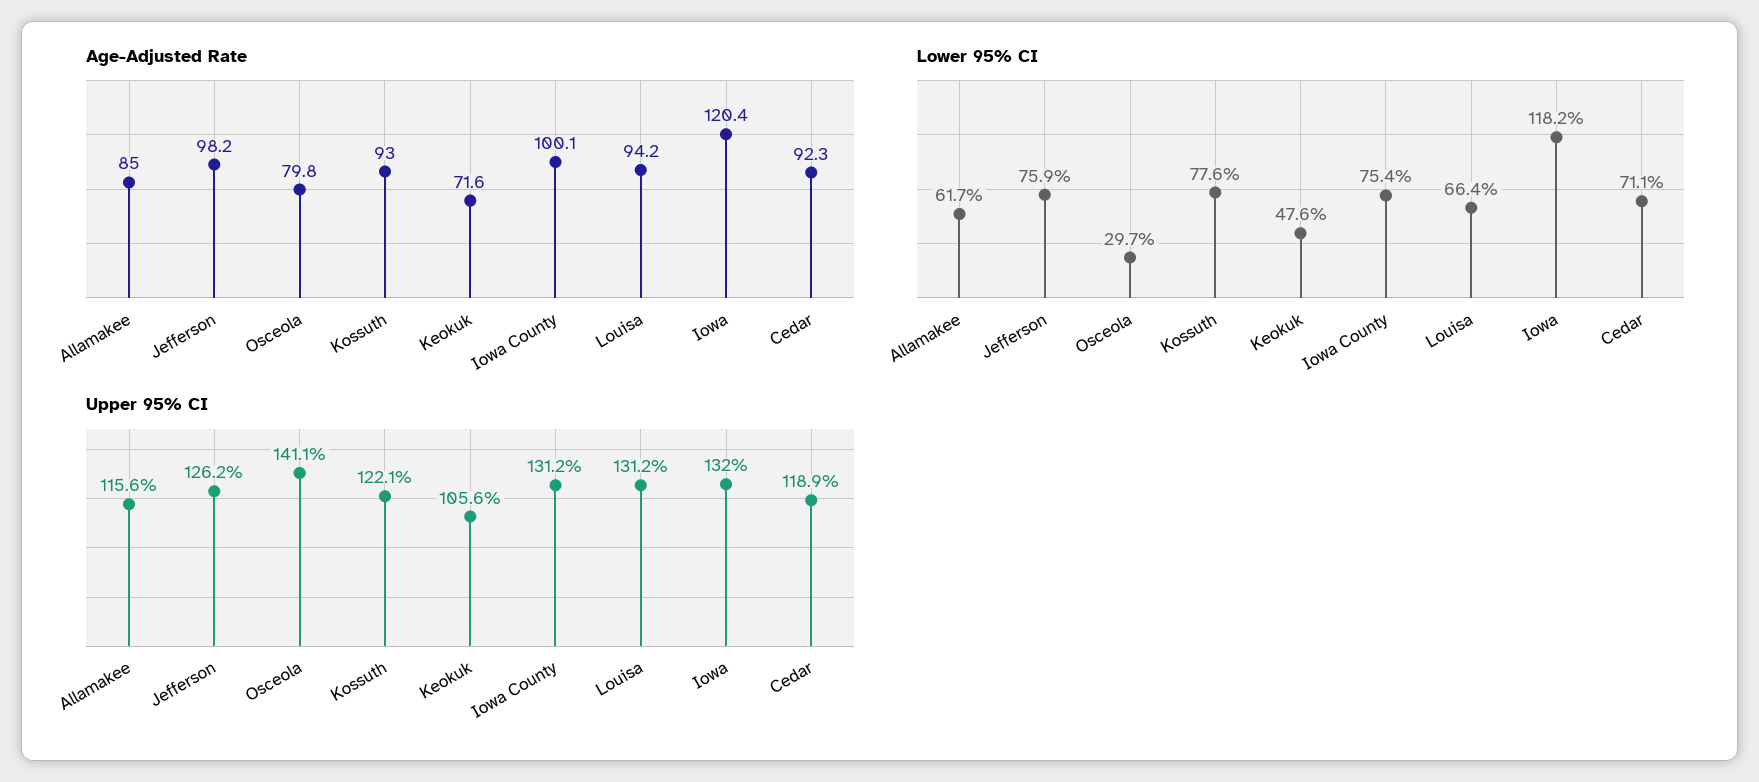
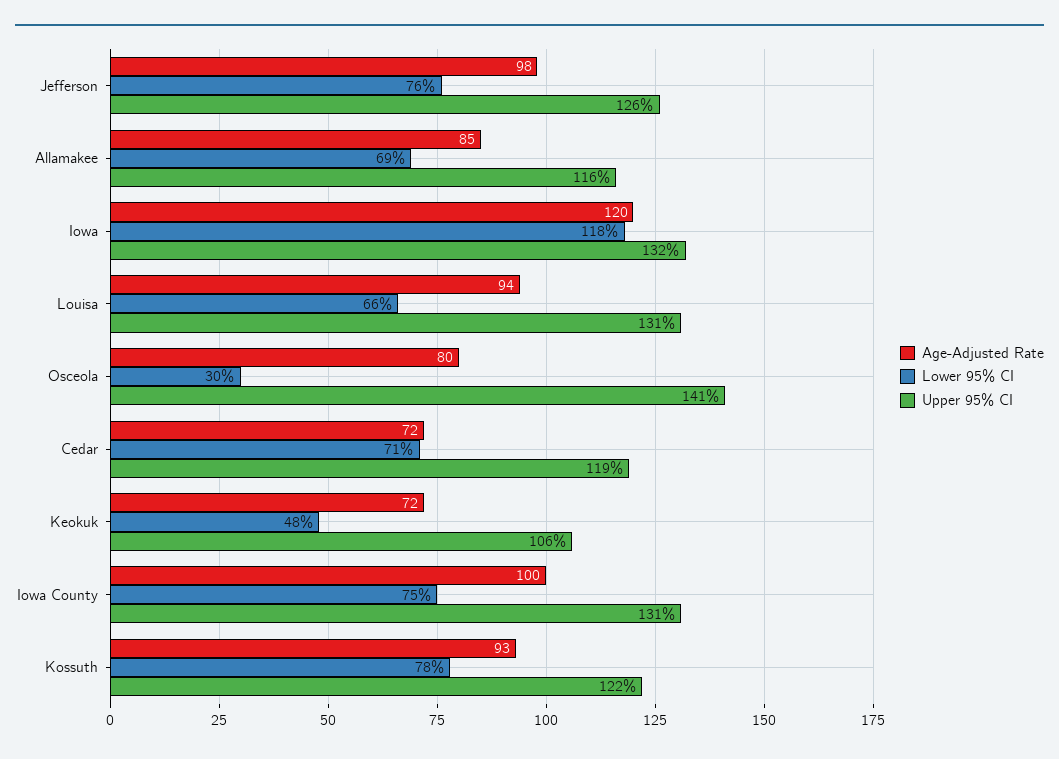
  {
    "Age-Adjusted Rate": {
      "Allamakee": 85,
      "Jefferson": 98.2,
      "Osceola": 79.8,
      "Kossuth": 93,
      "Keokuk": 71.6,
      "Iowa County": 100.1,
      "Louisa": 94.2,
      "Iowa": 120.4,
-     "Cedar": 92.3
+     "Cedar": 72
    },
    "Lower 95% CI": {
-     "Allamakee": 61.7,
+     "Allamakee": 69,
      "Jefferson": 75.9,
      "Osceola": 29.7,
      "Kossuth": 77.6,
      "Keokuk": 47.6,
      "Iowa County": 75.4,
      "Louisa": 66.4,
      "Iowa": 118.2,
      "Cedar": 71.1
    },
    "Upper 95% CI": {
      "Allamakee": 115.6,
      "Jefferson": 126.2,
      "Osceola": 141.1,
      "Kossuth": 122.1,
      "Keokuk": 105.6,
      "Iowa County": 131.2,
      "Louisa": 131.2,
      "Iowa": 132,
      "Cedar": 118.9
    }
  }

